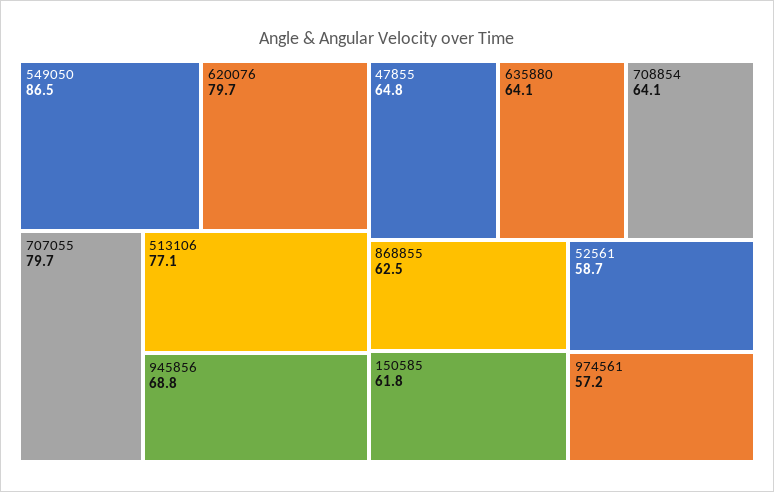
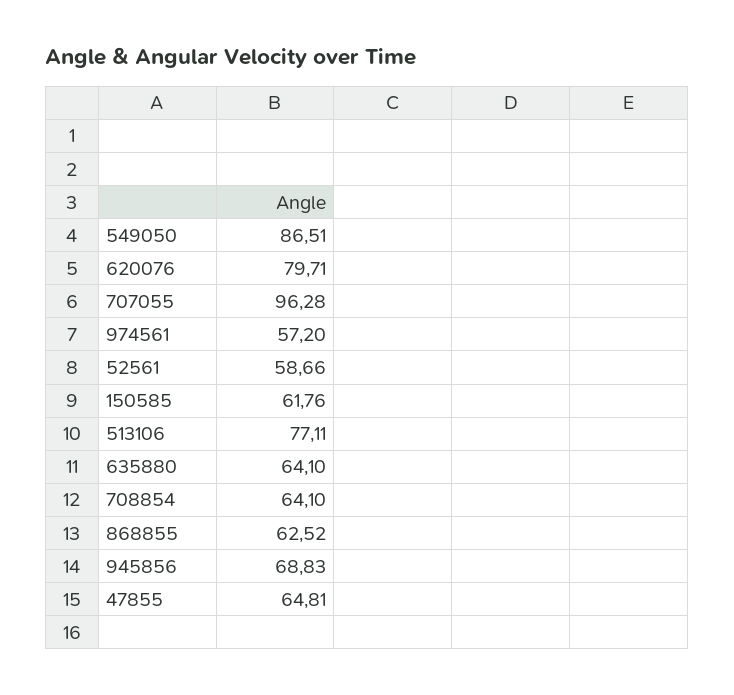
  {
    "549050": 86.51,
    "620076": 79.71,
-   "707055": 79.7,
+   "707055": 96.28,
    "513106": 77.11,
    "945856": 68.83,
    "47855": 64.81,
    "635880": 64.1,
    "708854": 64.1,
    "868855": 62.52,
    "150585": 61.76,
    "52561": 58.66,
    "974561": 57.2
  }

